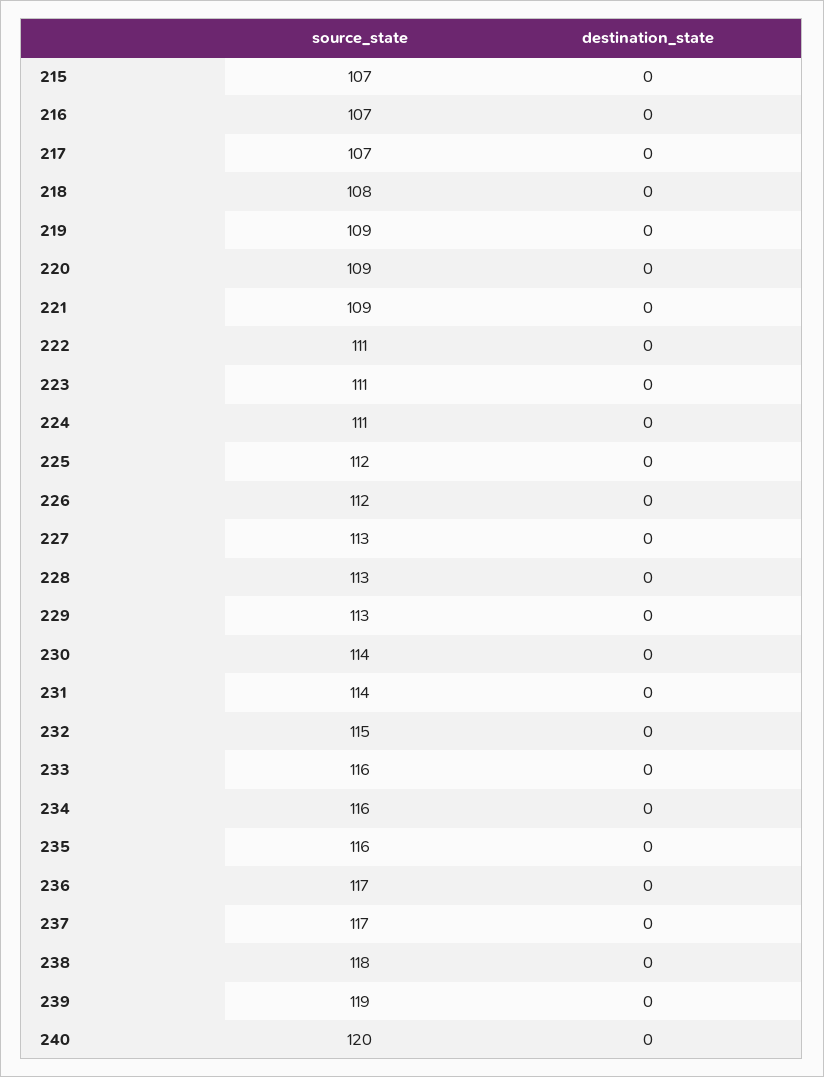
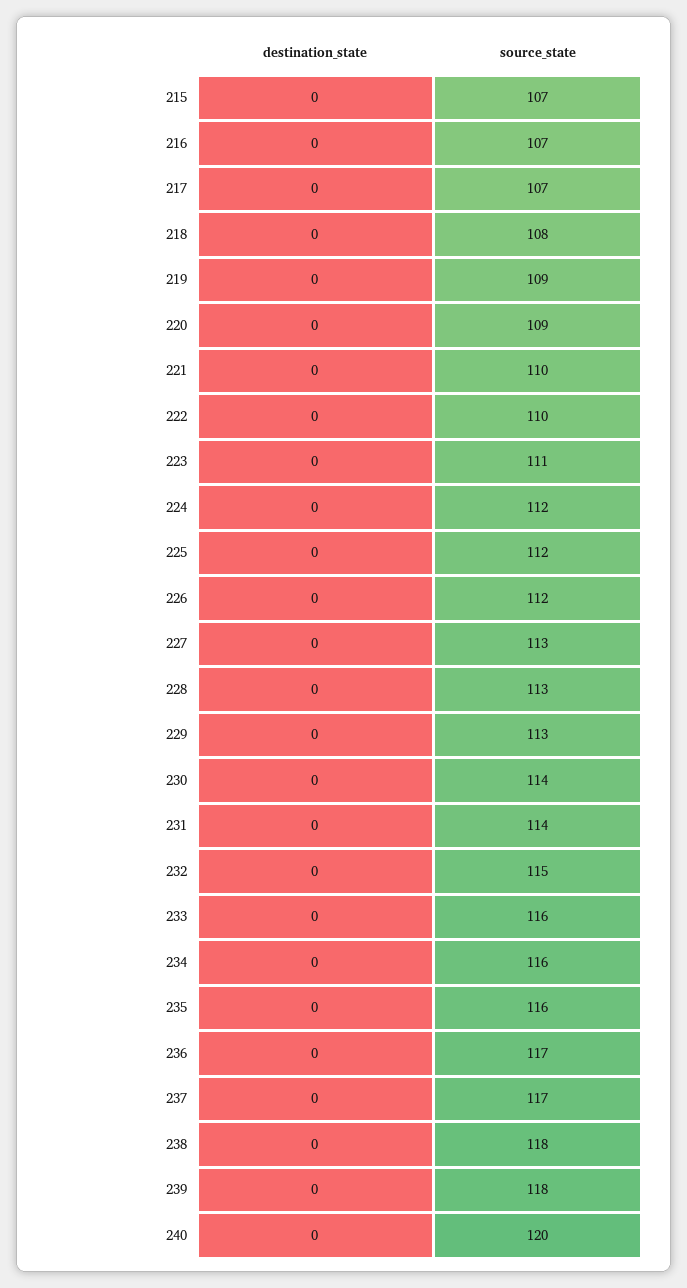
  {
    "source_state": {
      "215": 107,
      "216": 107,
      "217": 107,
      "218": 108,
      "219": 109,
      "220": 109,
-     "221": 109,
+     "221": 110,
-     "222": 111,
+     "222": 110,
      "223": 111,
-     "224": 111,
+     "224": 112,
      "225": 112,
      "226": 112,
      "227": 113,
      "228": 113,
      "229": 113,
      "230": 114,
      "231": 114,
      "232": 115,
      "233": 116,
      "234": 116,
      "235": 116,
      "236": 117,
      "237": 117,
      "238": 118,
-     "239": 119,
+     "239": 118,
      "240": 120
    },
    "destination_state": {
      "215": 0,
      "216": 0,
      "217": 0,
      "218": 0,
      "219": 0,
      "220": 0,
      "221": 0,
      "222": 0,
      "223": 0,
      "224": 0,
      "225": 0,
      "226": 0,
      "227": 0,
      "228": 0,
      "229": 0,
      "230": 0,
      "231": 0,
      "232": 0,
      "233": 0,
      "234": 0,
      "235": 0,
      "236": 0,
      "237": 0,
      "238": 0,
      "239": 0,
      "240": 0
    }
  }

